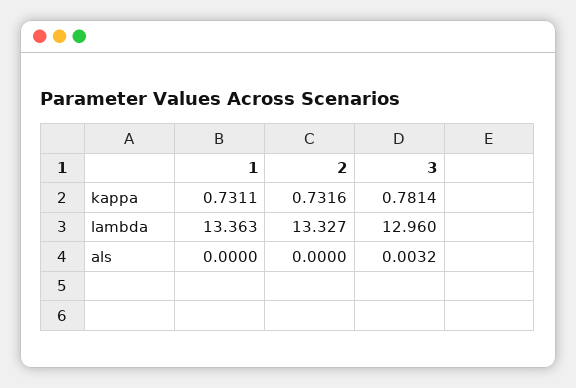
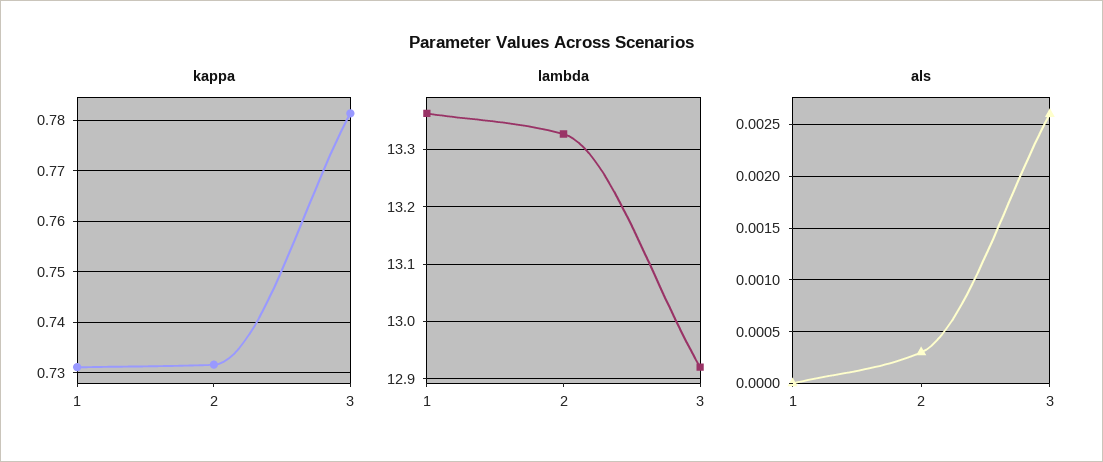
  {
    "kappa": {
      "1": 0.7311,
      "2": 0.7316,
      "3": 0.7814
    },
    "lambda": {
      "1": 13.363,
      "2": 13.327,
-     "3": 12.96
+     "3": 12.92
    },
    "als": {
      "1": 0,
-     "2": 0,
+     "2": 0.0003,
-     "3": 0.0032
+     "3": 0.0026
    }
  }

